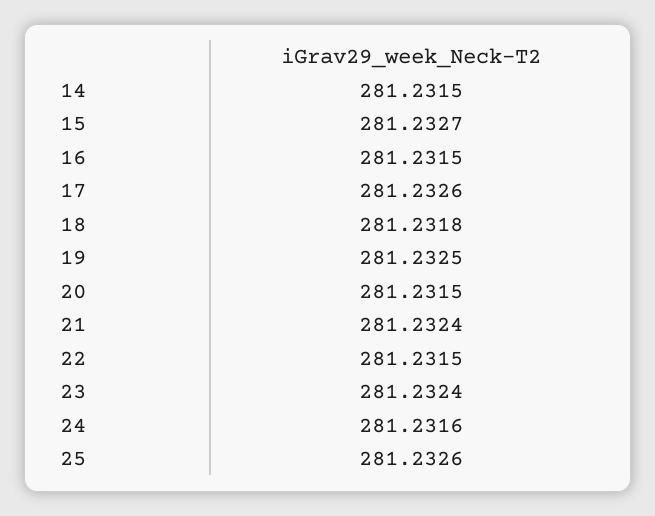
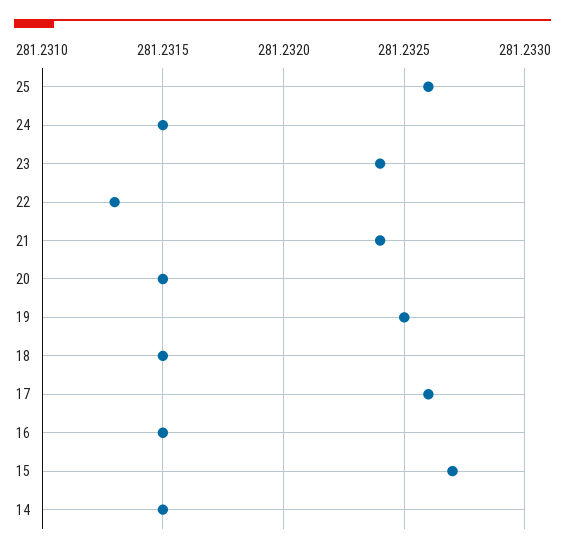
  {
    "14": 281.2315,
    "15": 281.2327,
    "16": 281.2315,
    "17": 281.2326,
-   "18": 281.2318,
+   "18": 281.2315,
    "19": 281.2325,
    "20": 281.2315,
    "21": 281.2324,
-   "22": 281.2315,
+   "22": 281.2313,
    "23": 281.2324,
-   "24": 281.2316,
+   "24": 281.2315,
    "25": 281.2326
  }

